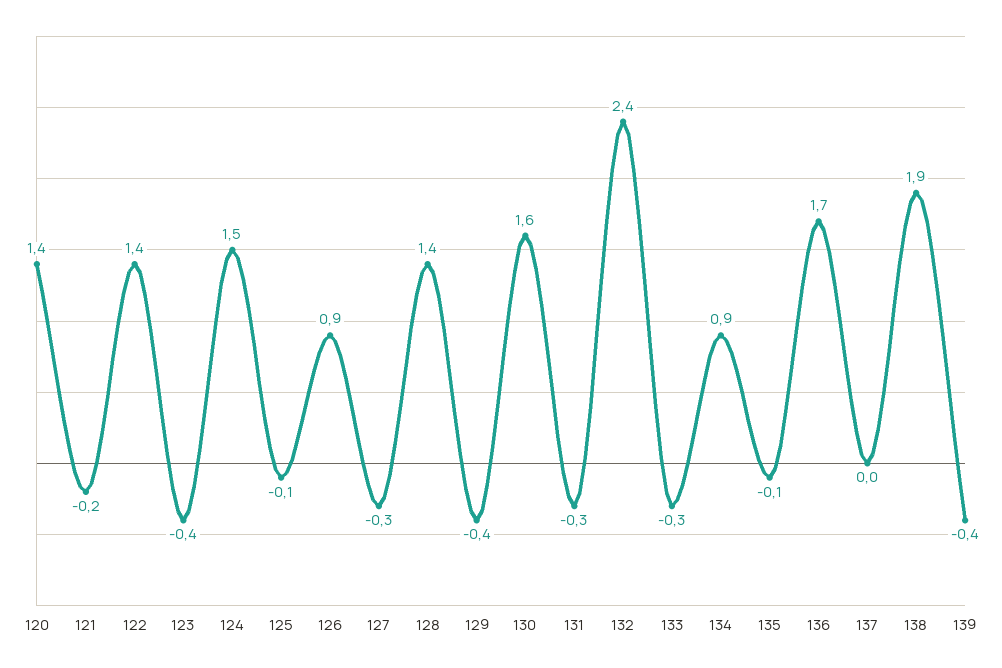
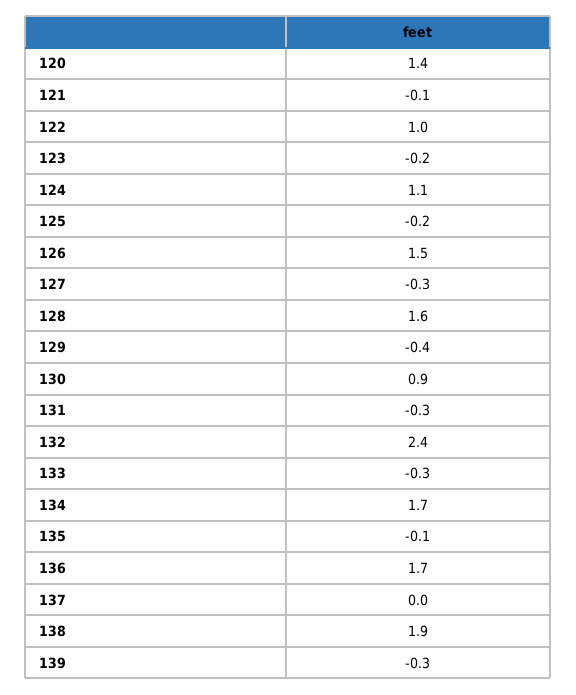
  {
    "120": 1.4,
-   "121": -0.2,
+   "121": -0.1,
-   "122": 1.4,
+   "122": 1,
-   "123": -0.4,
+   "123": -0.2,
-   "124": 1.5,
+   "124": 1.1,
-   "125": -0.1,
+   "125": -0.2,
-   "126": 0.9,
+   "126": 1.5,
    "127": -0.3,
-   "128": 1.4,
+   "128": 1.6,
    "129": -0.4,
-   "130": 1.6,
+   "130": 0.9,
    "131": -0.3,
    "132": 2.4,
    "133": -0.3,
-   "134": 0.9,
+   "134": 1.7,
    "135": -0.1,
    "136": 1.7,
    "137": 0,
    "138": 1.9,
-   "139": -0.4
+   "139": -0.3
  }

